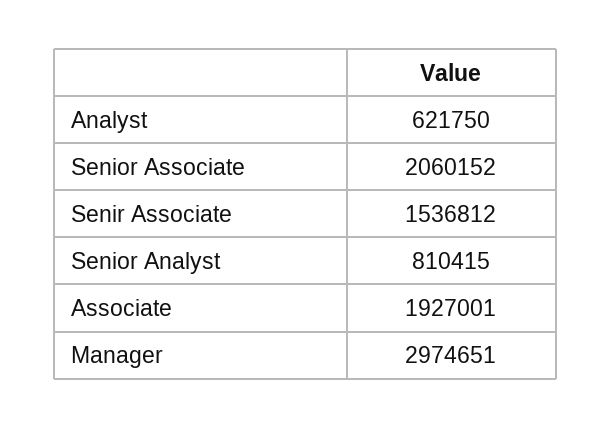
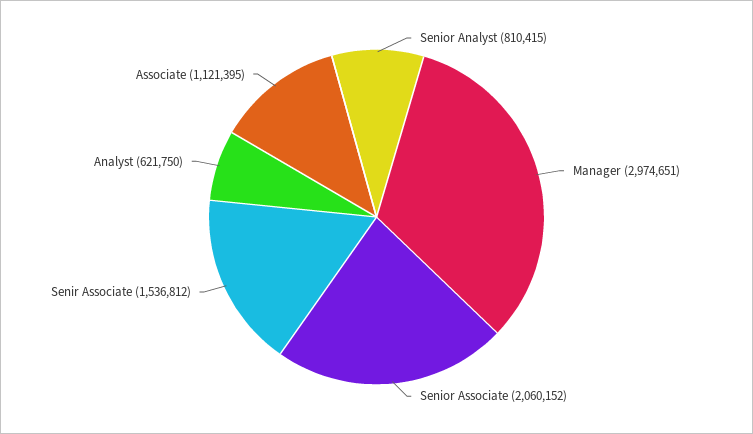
  {
    "Analyst": 621750,
    "Senior Associate": 2060152,
    "Senir Associate": 1536812,
    "Senior Analyst": 810415,
-   "Associate": 1927001,
+   "Associate": 1121395,
    "Manager": 2974651
  }

